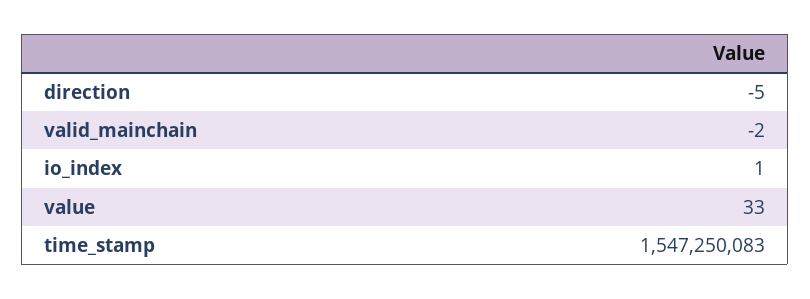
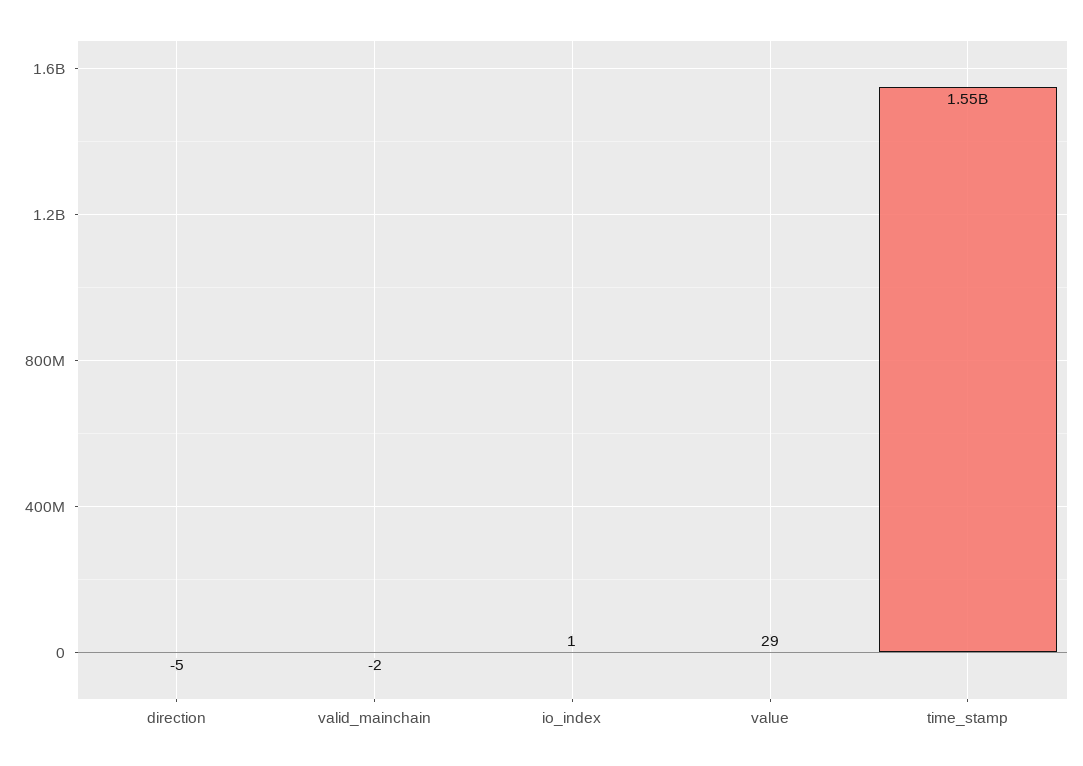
  {
    "direction": -5,
    "valid_mainchain": -2,
    "io_index": 1,
-   "value": 33,
+   "value": 29,
    "time_stamp": 1547250083
  }

